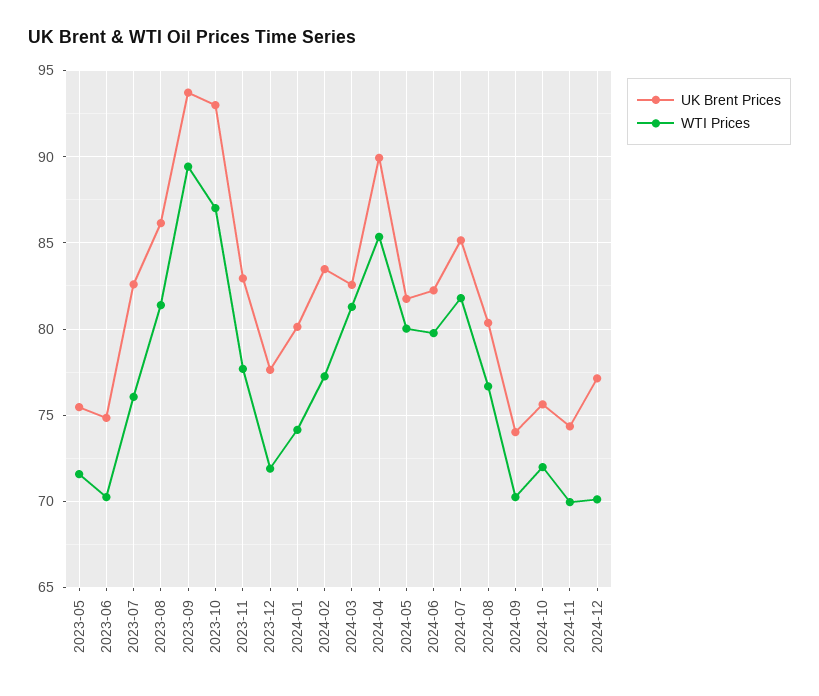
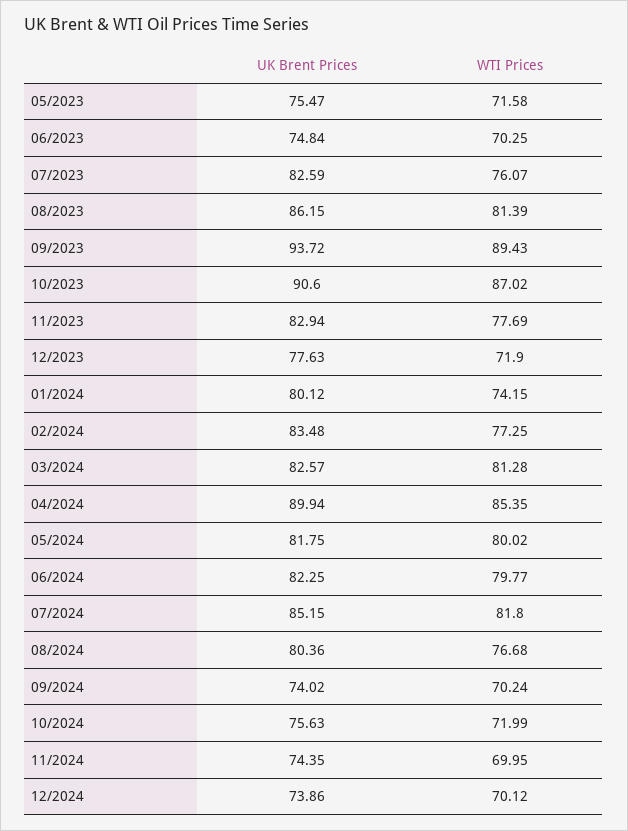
  {
    "UK Brent Prices": {
      "2023-05": 75.47,
      "2023-06": 74.84,
      "2023-07": 82.59,
      "2023-08": 86.15,
      "2023-09": 93.72,
-     "2023-10": 93,
+     "2023-10": 90.6,
      "2023-11": 82.94,
      "2023-12": 77.63,
      "2024-01": 80.12,
      "2024-02": 83.48,
      "2024-03": 82.57,
      "2024-04": 89.94,
      "2024-05": 81.75,
      "2024-06": 82.25,
      "2024-07": 85.15,
      "2024-08": 80.36,
      "2024-09": 74.02,
      "2024-10": 75.63,
      "2024-11": 74.35,
-     "2024-12": 77
+     "2024-12": 73.86
    },
    "WTI Prices": {
      "2023-05": 71.58,
      "2023-06": 70.25,
      "2023-07": 76.07,
      "2023-08": 81.39,
      "2023-09": 89.43,
      "2023-10": 87.02,
      "2023-11": 77.69,
      "2023-12": 71.9,
      "2024-01": 74.15,
      "2024-02": 77.25,
      "2024-03": 81.28,
      "2024-04": 85.35,
      "2024-05": 80.02,
      "2024-06": 79.77,
      "2024-07": 81.8,
      "2024-08": 76.68,
      "2024-09": 70.24,
      "2024-10": 71.99,
      "2024-11": 69.95,
      "2024-12": 70.12
    }
  }

